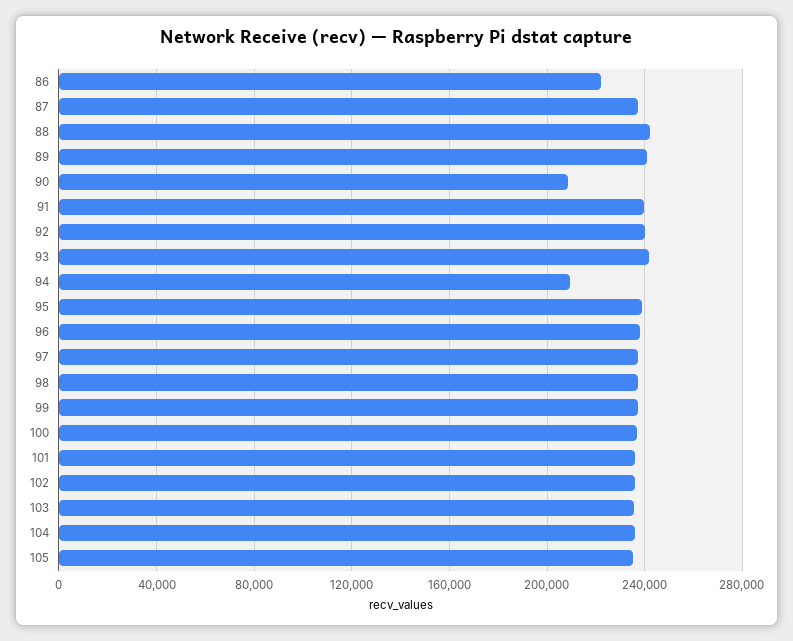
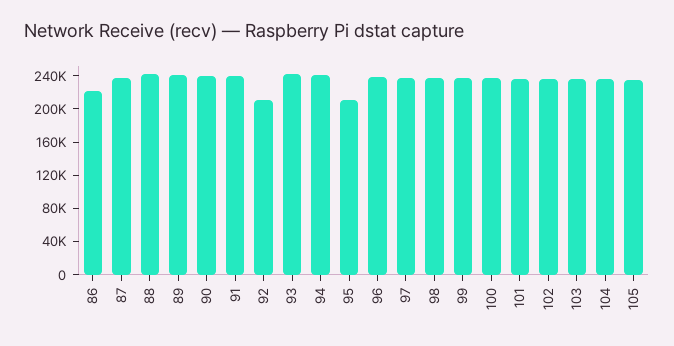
  {
    "86": 220000,
    "87": 235000,
    "88": 240000,
    "89": 240000,
-   "90": 210000,
+   "90": 240000,
    "91": 240000,
-   "92": 240000,
+   "92": 210000,
    "93": 240000,
-   "94": 210000,
+   "94": 240000,
-   "95": 240000,
+   "95": 210000,
    "96": 240000,
    "97": 235000,
    "98": 235000,
    "99": 235000,
    "100": 235000,
    "101": 235000,
    "102": 235000,
    "103": 235000,
    "104": 235000,
    "105": 235000
  }

